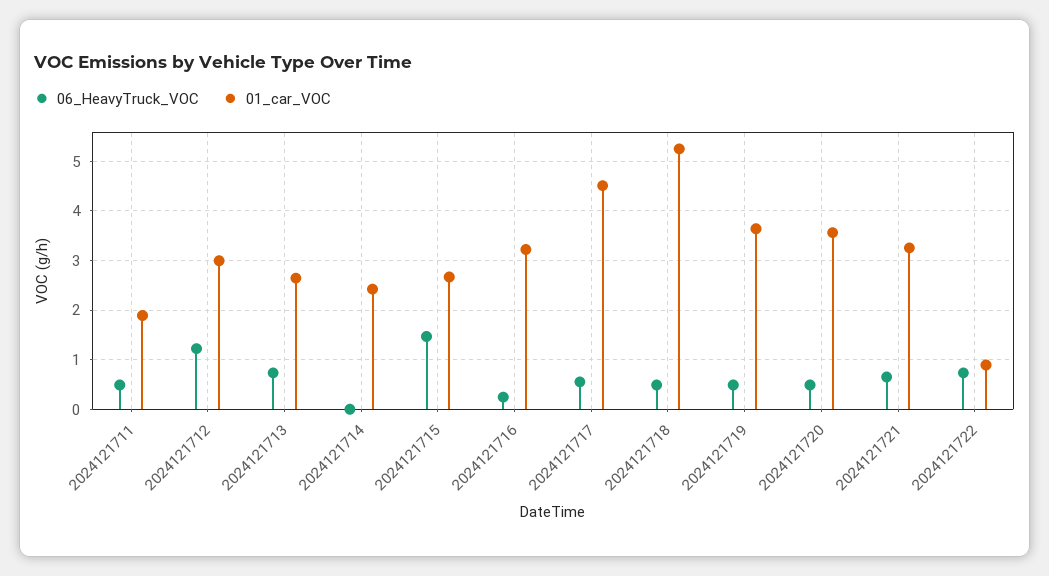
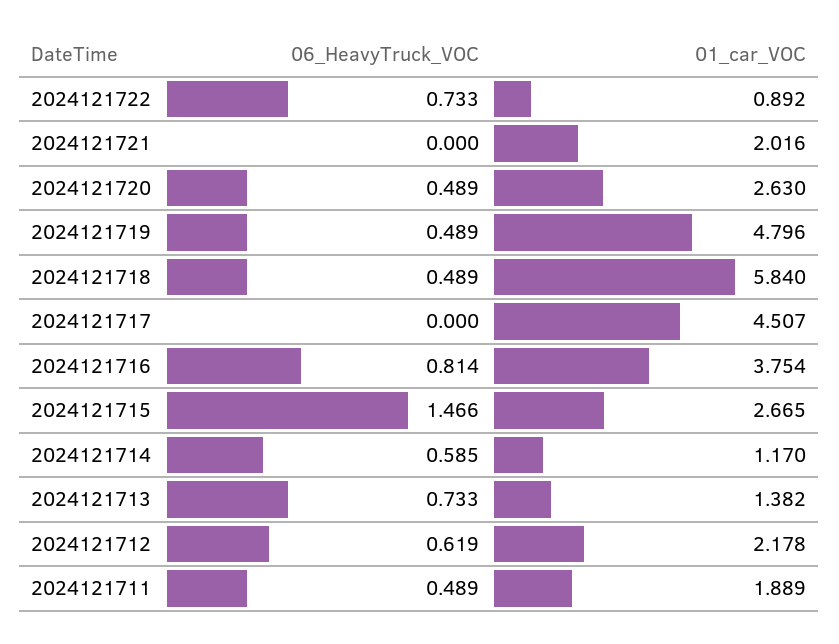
  {
    "06_HeavyTruck_VOC": {
      "2024121711": 0.489,
-     "2024121712": 1.2,
+     "2024121712": 0.619,
      "2024121713": 0.733,
-     "2024121714": 0,
+     "2024121714": 0.585,
      "2024121715": 1.466,
-     "2024121716": 0.2,
+     "2024121716": 0.814,
-     "2024121717": 0.6,
+     "2024121717": 0,
      "2024121718": 0.489,
      "2024121719": 0.489,
      "2024121720": 0.489,
-     "2024121721": 0.6,
+     "2024121721": 0,
      "2024121722": 0.733
    },
    "01_car_VOC": {
      "2024121711": 1.889,
-     "2024121712": 3,
+     "2024121712": 2.178,
-     "2024121713": 2.6,
+     "2024121713": 1.382,
-     "2024121714": 2.4,
+     "2024121714": 1.17,
      "2024121715": 2.665,
-     "2024121716": 3.2,
+     "2024121716": 3.754,
      "2024121717": 4.507,
-     "2024121718": 5.2,
+     "2024121718": 5.84,
-     "2024121719": 3.6,
+     "2024121719": 4.796,
-     "2024121720": 3.6,
+     "2024121720": 2.63,
-     "2024121721": 3.2,
+     "2024121721": 2.016,
      "2024121722": 0.892
    }
  }

